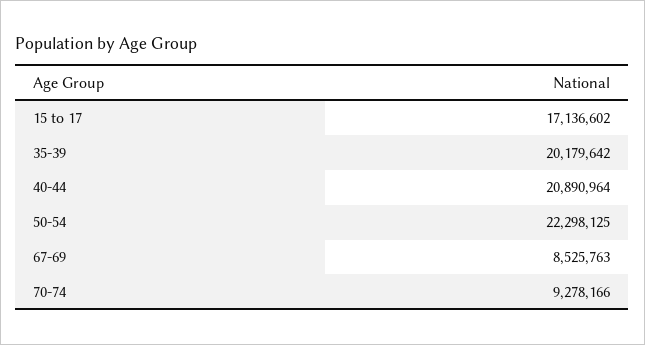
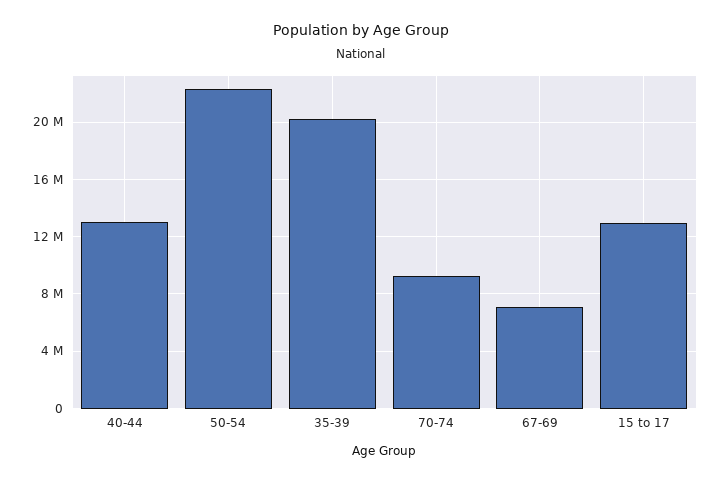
  {
-   "15 to 17": 17136602,
+   "15 to 17": 13000000,
    "35-39": 20179642,
-   "40-44": 20890964,
+   "40-44": 13000000,
    "50-54": 22298125,
-   "67-69": 8525763,
+   "67-69": 7000000,
    "70-74": 9278166
  }

